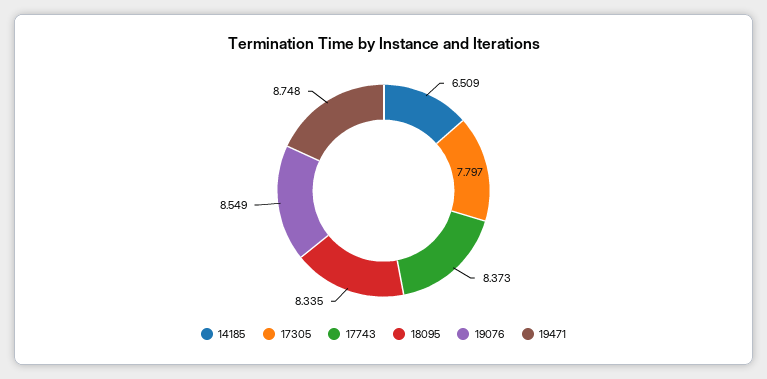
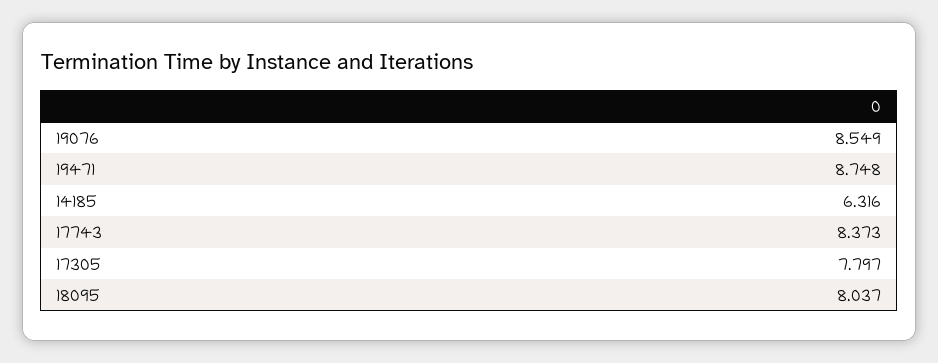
  {
-   "14185": 6.509,
+   "14185": 6.316,
    "17305": 7.797,
    "17743": 8.373,
-   "18095": 8.335,
+   "18095": 8.037,
    "19076": 8.549,
    "19471": 8.748
  }

